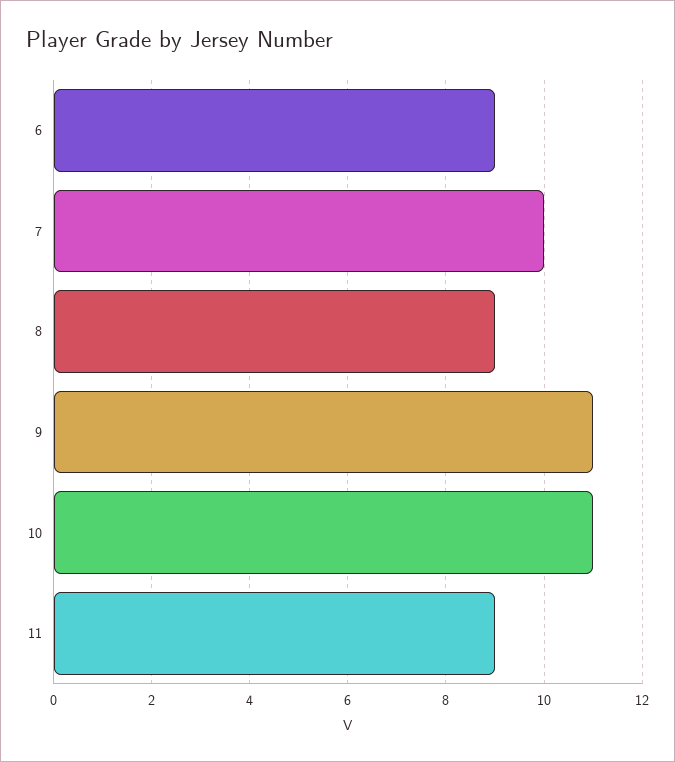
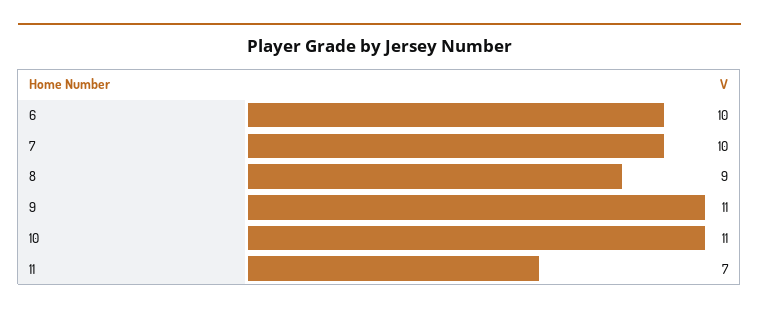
  {
-   "6": 9,
+   "6": 10,
    "7": 10,
    "8": 9,
    "9": 11,
    "10": 11,
-   "11": 9
+   "11": 7
  }

